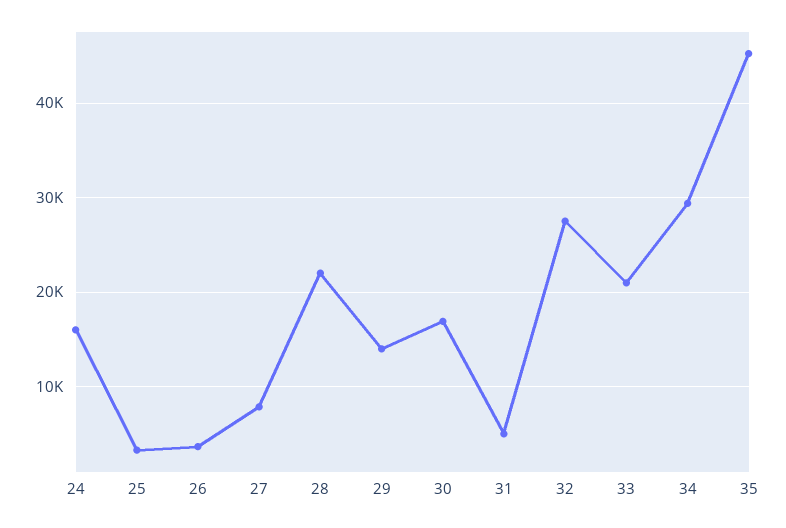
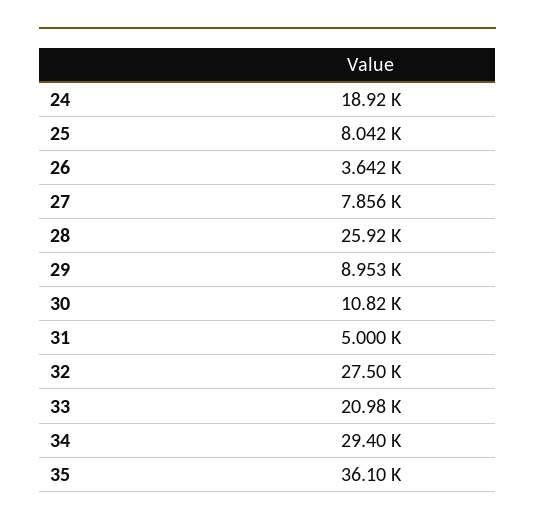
  {
-   "24": 16000,
+   "24": 18920,
-   "25": 3000,
+   "25": 8042,
    "26": 3642,
    "27": 7856,
-   "28": 22000,
+   "28": 25920,
-   "29": 14000,
+   "29": 8953,
-   "30": 17000,
+   "30": 10820,
    "31": 5000,
    "32": 27500,
    "33": 20980,
    "34": 29400,
-   "35": 45000
+   "35": 36100
  }

